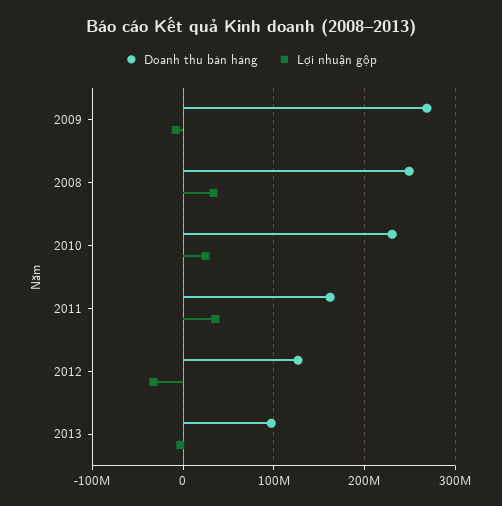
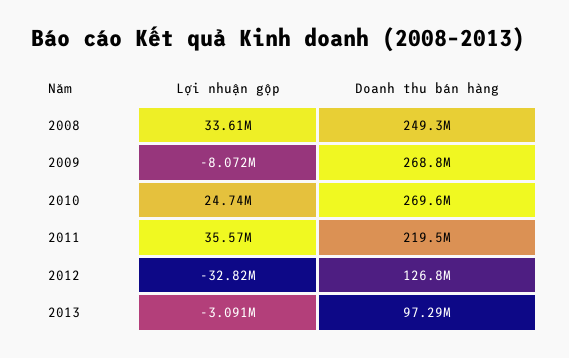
  {
    "Doanh thu bán hàng": {
      "2009": 268800000,
      "2008": 249300000,
-     "2010": 230000000,
+     "2010": 269600000,
-     "2011": 160000000,
+     "2011": 219500000,
      "2012": 126800000,
      "2013": 97290000
    },
    "Lợi nhuận gộp": {
      "2009": -8072000,
      "2008": 33610000,
      "2010": 24740000,
      "2011": 35570000,
      "2012": -32820000,
      "2013": -3091000
    }
  }

